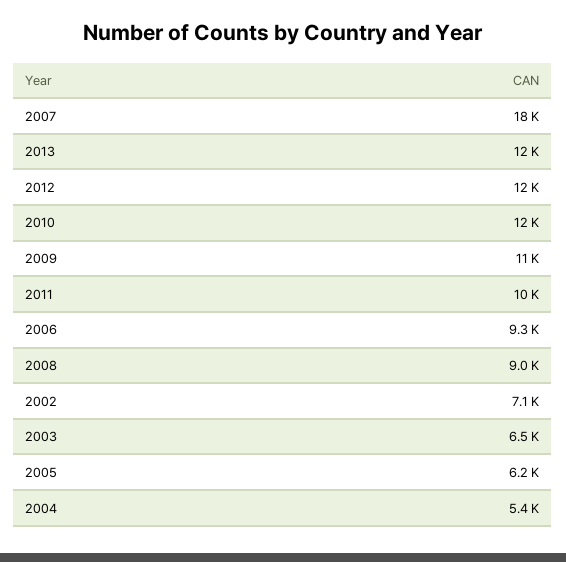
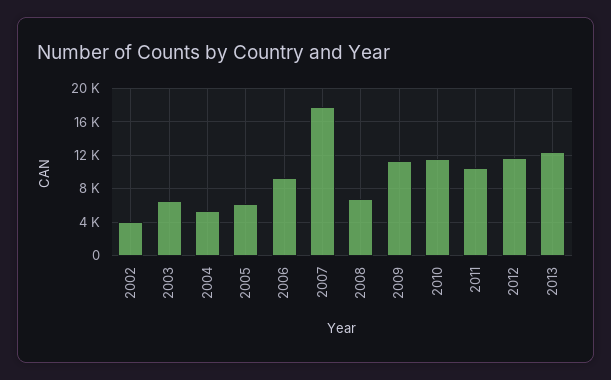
  {
    "2007": 18000,
    "2013": 12000,
    "2012": 12000,
    "2010": 12000,
    "2009": 11000,
    "2011": 10000,
    "2006": 9300,
-   "2008": 9000,
+   "2008": 7000,
-   "2002": 7100,
+   "2002": 4000,
    "2003": 6500,
    "2005": 6200,
    "2004": 5400
  }

